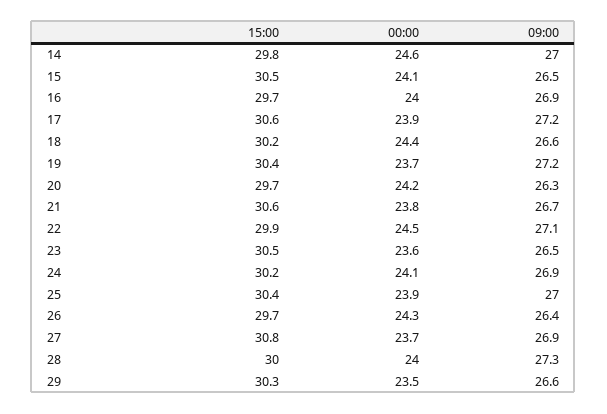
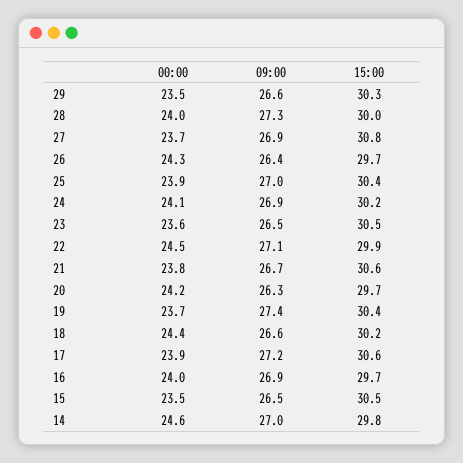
  {
    "15:00": {
      "14": 29.8,
      "15": 30.5,
      "16": 29.7,
      "17": 30.6,
      "18": 30.2,
      "19": 30.4,
      "20": 29.7,
      "21": 30.6,
      "22": 29.9,
      "23": 30.5,
      "24": 30.2,
      "25": 30.4,
      "26": 29.7,
      "27": 30.8,
      "28": 30,
      "29": 30.3
    },
    "00:00": {
      "14": 24.6,
-     "15": 24.1,
+     "15": 23.5,
      "16": 24,
      "17": 23.9,
      "18": 24.4,
      "19": 23.7,
      "20": 24.2,
      "21": 23.8,
      "22": 24.5,
      "23": 23.6,
      "24": 24.1,
      "25": 23.9,
      "26": 24.3,
      "27": 23.7,
      "28": 24,
      "29": 23.5
    },
    "09:00": {
      "14": 27,
      "15": 26.5,
      "16": 26.9,
      "17": 27.2,
      "18": 26.6,
-     "19": 27.2,
+     "19": 27.4,
      "20": 26.3,
      "21": 26.7,
      "22": 27.1,
      "23": 26.5,
      "24": 26.9,
      "25": 27,
      "26": 26.4,
      "27": 26.9,
      "28": 27.3,
      "29": 26.6
    }
  }

